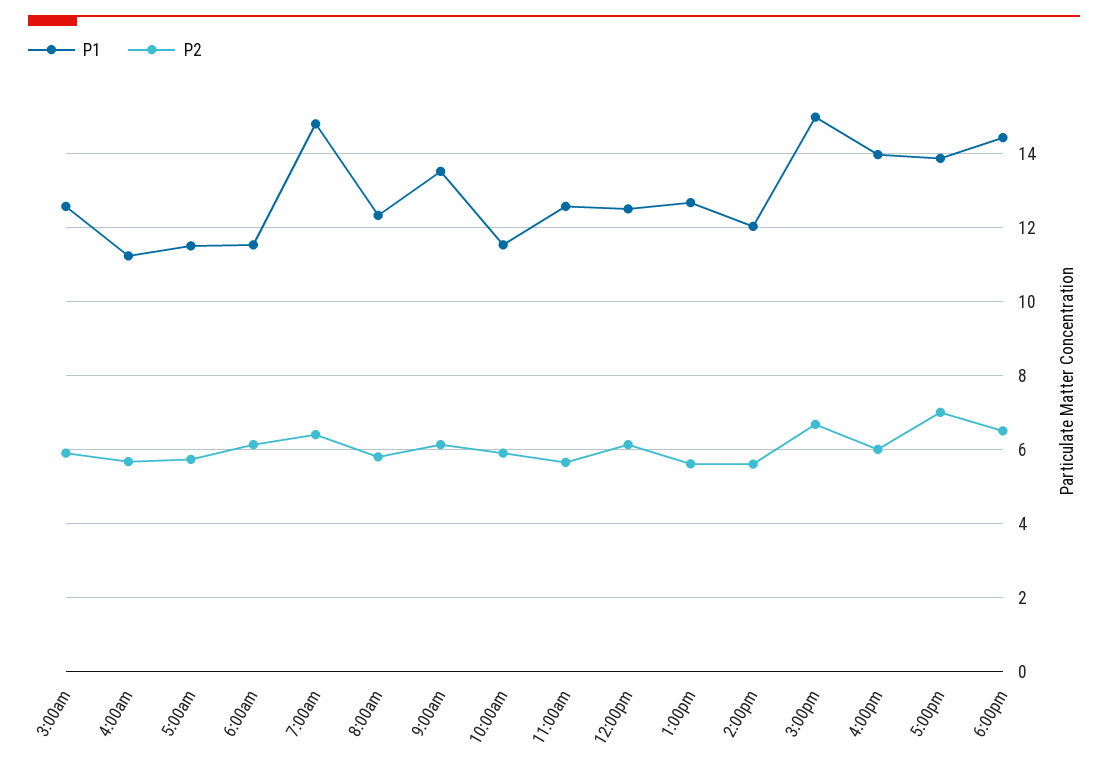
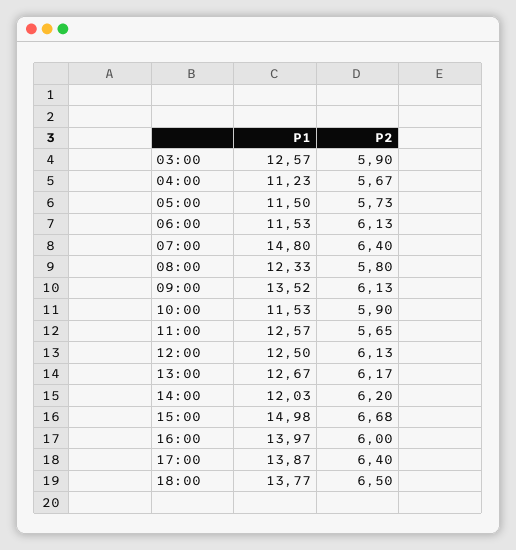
  {
    "P1": {
      "3:00am": 12.57,
      "4:00am": 11.23,
      "5:00am": 11.5,
      "6:00am": 11.53,
      "7:00am": 14.8,
      "8:00am": 12.33,
      "9:00am": 13.52,
      "10:00am": 11.53,
      "11:00am": 12.57,
      "12:00pm": 12.5,
      "1:00pm": 12.67,
      "2:00pm": 12.03,
      "3:00pm": 14.98,
      "4:00pm": 13.97,
      "5:00pm": 13.87,
-     "6:00pm": 14.4
+     "6:00pm": 13.77
    },
    "P2": {
      "3:00am": 5.9,
      "4:00am": 5.67,
      "5:00am": 5.73,
      "6:00am": 6.13,
      "7:00am": 6.4,
      "8:00am": 5.8,
      "9:00am": 6.13,
      "10:00am": 5.9,
      "11:00am": 5.65,
      "12:00pm": 6.13,
-     "1:00pm": 5.6,
+     "1:00pm": 6.17,
-     "2:00pm": 5.6,
+     "2:00pm": 6.2,
      "3:00pm": 6.68,
      "4:00pm": 6,
-     "5:00pm": 7,
+     "5:00pm": 6.4,
      "6:00pm": 6.5
    }
  }

